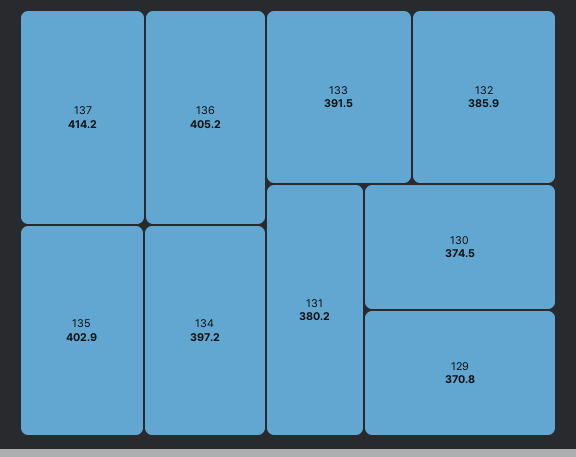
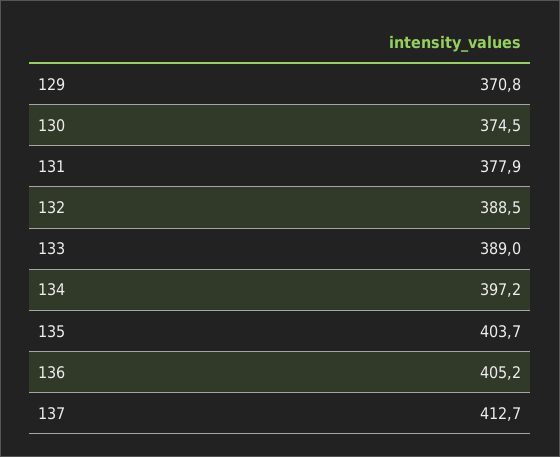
  {
-   "137": 414.2,
+   "137": 412.7,
    "136": 405.2,
-   "135": 402.9,
+   "135": 403.7,
    "134": 397.2,
-   "133": 391.5,
+   "133": 389,
-   "132": 385.9,
+   "132": 388.5,
-   "131": 380.2,
+   "131": 377.9,
    "130": 374.5,
    "129": 370.8
  }

